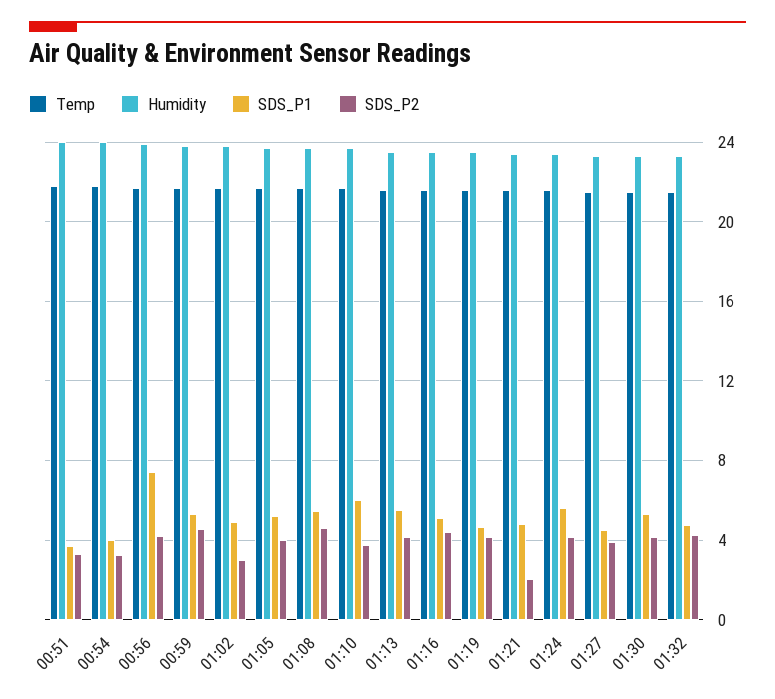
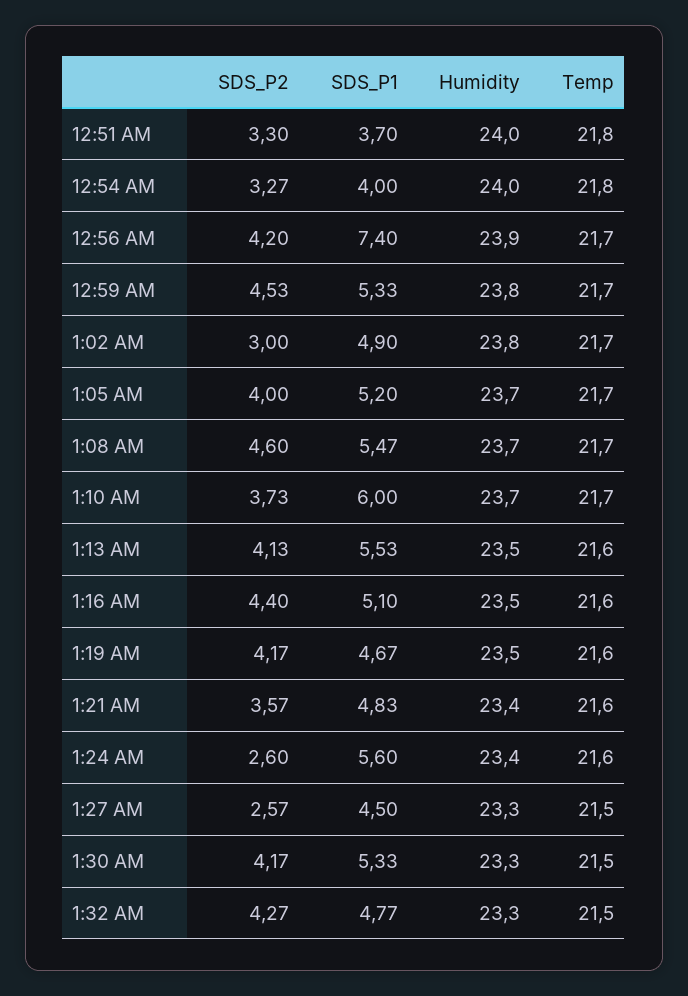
  {
    "Temp": {
      "00:51": 21.8,
      "00:54": 21.8,
      "00:56": 21.7,
      "00:59": 21.7,
      "01:02": 21.7,
      "01:05": 21.7,
      "01:08": 21.7,
      "01:10": 21.7,
      "01:13": 21.6,
      "01:16": 21.6,
      "01:19": 21.6,
      "01:21": 21.6,
      "01:24": 21.6,
      "01:27": 21.5,
      "01:30": 21.5,
      "01:32": 21.5
    },
    "Humidity": {
      "00:51": 24,
      "00:54": 24,
      "00:56": 23.9,
      "00:59": 23.8,
      "01:02": 23.8,
      "01:05": 23.7,
      "01:08": 23.7,
      "01:10": 23.7,
      "01:13": 23.5,
      "01:16": 23.5,
      "01:19": 23.5,
      "01:21": 23.4,
      "01:24": 23.4,
      "01:27": 23.3,
      "01:30": 23.3,
      "01:32": 23.3
    },
    "SDS_P1": {
      "00:51": 3.7,
      "00:54": 4,
      "00:56": 7.4,
      "00:59": 5.33,
      "01:02": 4.9,
      "01:05": 5.2,
      "01:08": 5.47,
      "01:10": 6,
      "01:13": 5.53,
      "01:16": 5.1,
      "01:19": 4.67,
      "01:21": 4.83,
      "01:24": 5.6,
      "01:27": 4.5,
      "01:30": 5.33,
      "01:32": 4.77
    },
    "SDS_P2": {
      "00:51": 3.3,
      "00:54": 3.27,
      "00:56": 4.2,
      "00:59": 4.53,
      "01:02": 3,
      "01:05": 4,
      "01:08": 4.6,
      "01:10": 3.73,
      "01:13": 4.13,
      "01:16": 4.4,
      "01:19": 4.17,
-     "01:21": 2,
+     "01:21": 3.57,
-     "01:24": 4,
+     "01:24": 2.6,
-     "01:27": 4,
+     "01:27": 2.57,
      "01:30": 4.17,
      "01:32": 4.27
    }
  }

